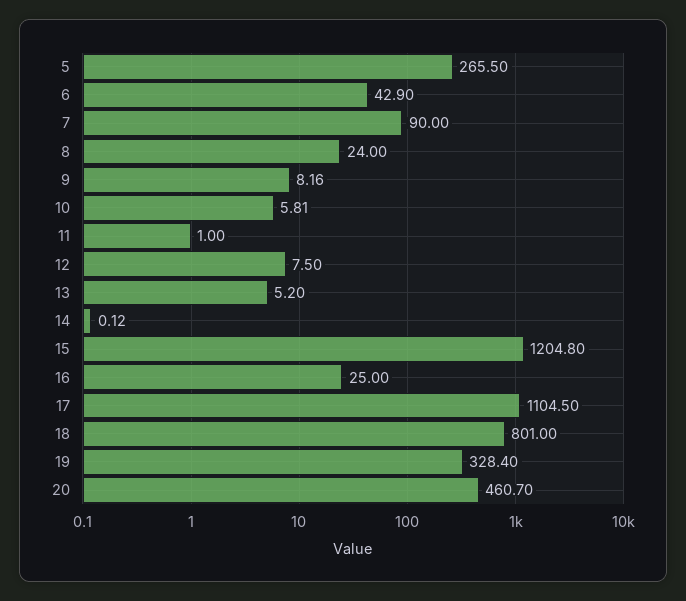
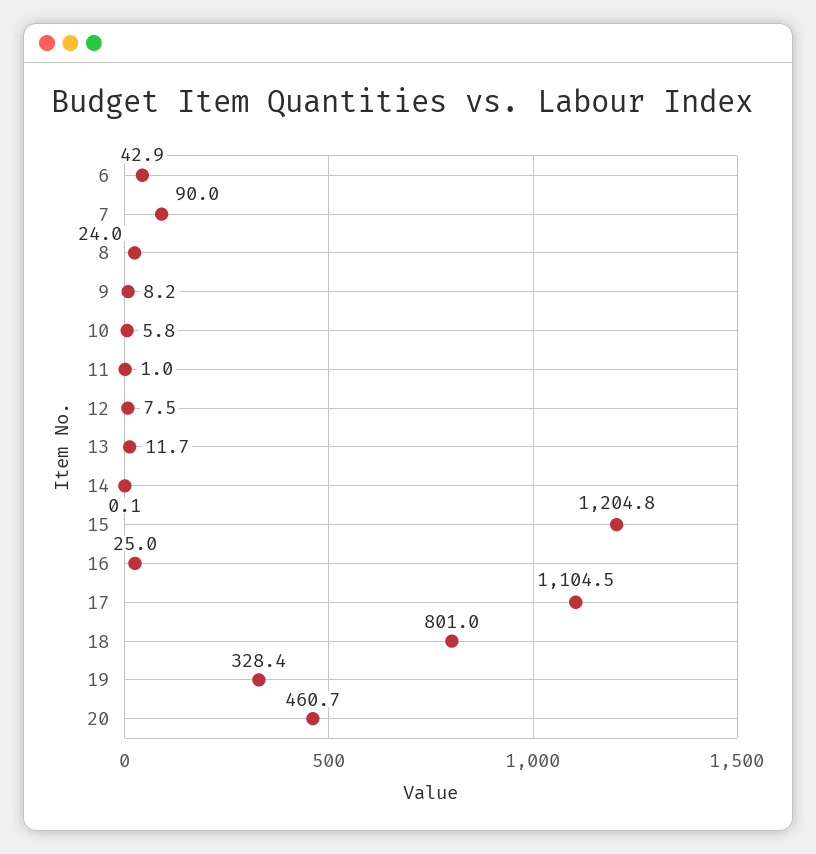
  {
-   "5": 265.5,
    "6": 42.9,
    "7": 90,
    "8": 24,
    "9": 8.16,
    "10": 5.81,
    "11": 1,
    "12": 7.5,
-   "13": 5.2,
+   "13": 11.7,
    "14": 0.12,
    "15": 1204.8,
    "16": 25,
    "17": 1104.5,
    "18": 801,
    "19": 328.4,
    "20": 460.7
  }

